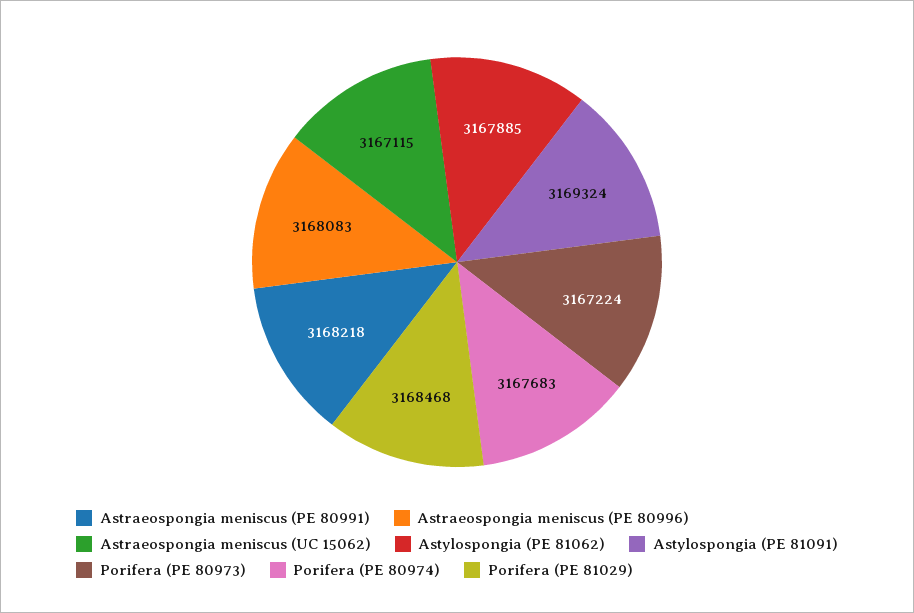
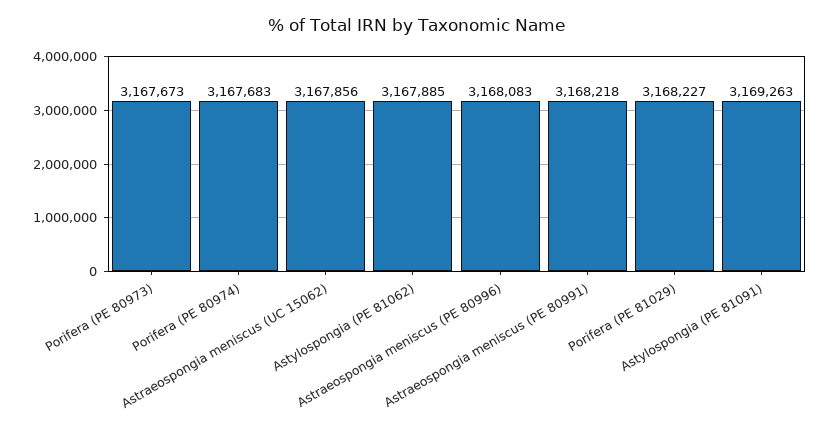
  {
    "Astraeospongia meniscus (PE 80991)": 3168218,
    "Astraeospongia meniscus (PE 80996)": 3168083,
-   "Astraeospongia meniscus (UC 15062)": 3167115,
+   "Astraeospongia meniscus (UC 15062)": 3167856,
    "Astylospongia (PE 81062)": 3167885,
-   "Astylospongia (PE 81091)": 3169324,
+   "Astylospongia (PE 81091)": 3169263,
-   "Porifera (PE 80973)": 3167224,
+   "Porifera (PE 80973)": 3167673,
    "Porifera (PE 80974)": 3167683,
-   "Porifera (PE 81029)": 3168468
+   "Porifera (PE 81029)": 3168227
  }

